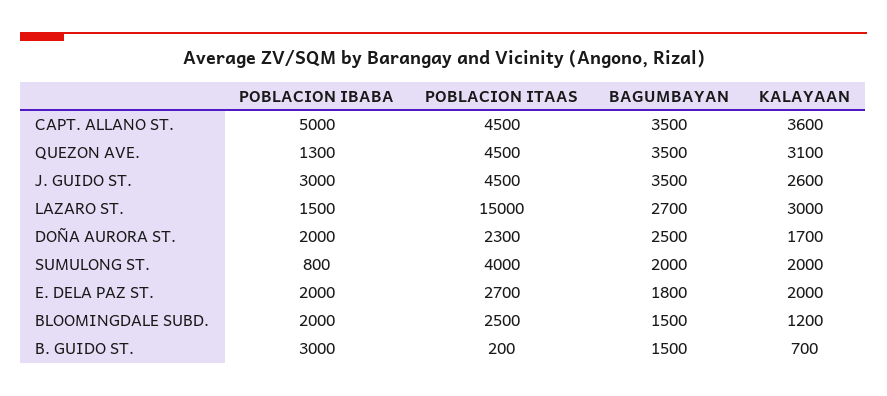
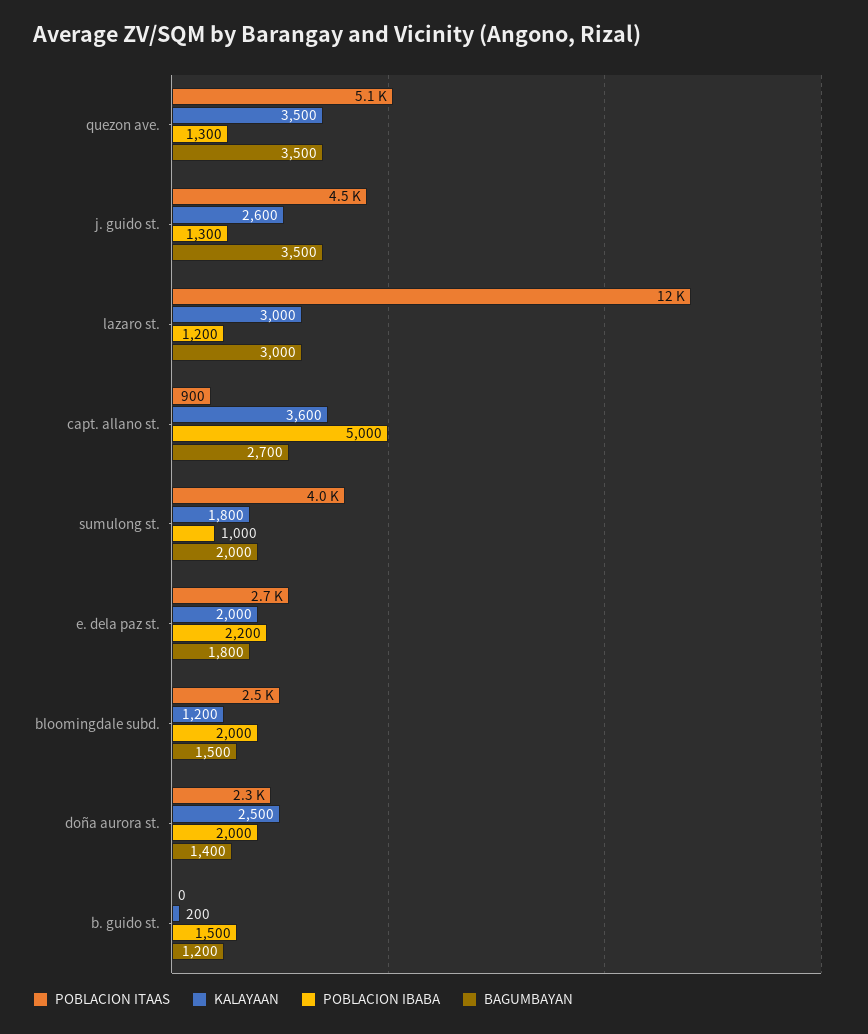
  {
    "POBLACION IBABA": {
      "CAPT. ALLANO ST.": 5000,
      "QUEZON AVE.": 1300,
-     "J. GUIDO ST.": 3000,
+     "J. GUIDO ST.": 1300,
-     "LAZARO ST.": 1500,
+     "LAZARO ST.": 1200,
      "DOÑA AURORA ST.": 2000,
-     "SUMULONG ST.": 800,
+     "SUMULONG ST.": 1000,
-     "E. DELA PAZ ST.": 2000,
+     "E. DELA PAZ ST.": 2200,
      "BLOOMINGDALE SUBD.": 2000,
-     "B. GUIDO ST.": 3000
+     "B. GUIDO ST.": 1500
    },
    "POBLACION ITAAS": {
-     "CAPT. ALLANO ST.": 4500,
+     "CAPT. ALLANO ST.": 900,
-     "QUEZON AVE.": 4500,
+     "QUEZON AVE.": 5100,
      "J. GUIDO ST.": 4500,
-     "LAZARO ST.": 15000,
+     "LAZARO ST.": 12000,
      "DOÑA AURORA ST.": 2300,
      "SUMULONG ST.": 4000,
      "E. DELA PAZ ST.": 2700,
      "BLOOMINGDALE SUBD.": 2500,
-     "B. GUIDO ST.": 200
+     "B. GUIDO ST.": 0
    },
    "BAGUMBAYAN": {
-     "CAPT. ALLANO ST.": 3500,
+     "CAPT. ALLANO ST.": 2700,
      "QUEZON AVE.": 3500,
      "J. GUIDO ST.": 3500,
-     "LAZARO ST.": 2700,
+     "LAZARO ST.": 3000,
-     "DOÑA AURORA ST.": 2500,
+     "DOÑA AURORA ST.": 1400,
      "SUMULONG ST.": 2000,
      "E. DELA PAZ ST.": 1800,
      "BLOOMINGDALE SUBD.": 1500,
-     "B. GUIDO ST.": 1500
+     "B. GUIDO ST.": 1200
    },
    "KALAYAAN": {
      "CAPT. ALLANO ST.": 3600,
-     "QUEZON AVE.": 3100,
+     "QUEZON AVE.": 3500,
      "J. GUIDO ST.": 2600,
      "LAZARO ST.": 3000,
-     "DOÑA AURORA ST.": 1700,
+     "DOÑA AURORA ST.": 2500,
-     "SUMULONG ST.": 2000,
+     "SUMULONG ST.": 1800,
      "E. DELA PAZ ST.": 2000,
      "BLOOMINGDALE SUBD.": 1200,
-     "B. GUIDO ST.": 700
+     "B. GUIDO ST.": 200
    }
  }

